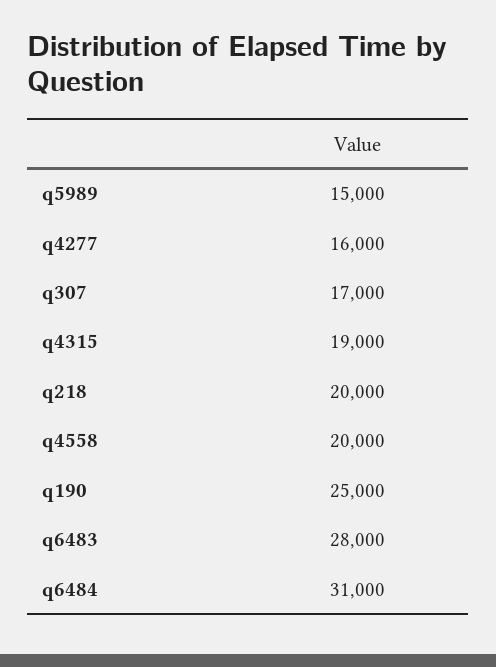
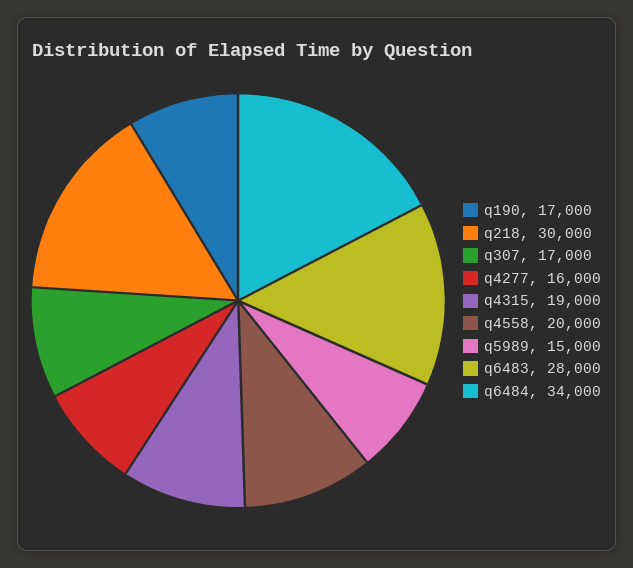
  {
    "q5989": 15000,
    "q4277": 16000,
    "q307": 17000,
    "q4315": 19000,
-   "q218": 20000,
+   "q218": 30000,
    "q4558": 20000,
-   "q190": 25000,
+   "q190": 17000,
    "q6483": 28000,
-   "q6484": 31000
+   "q6484": 34000
  }

